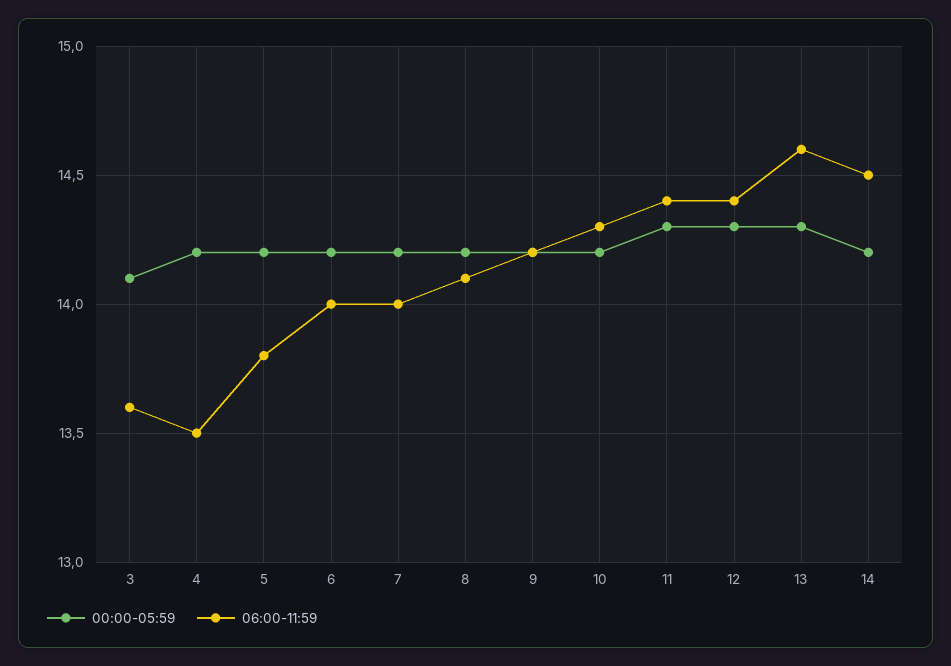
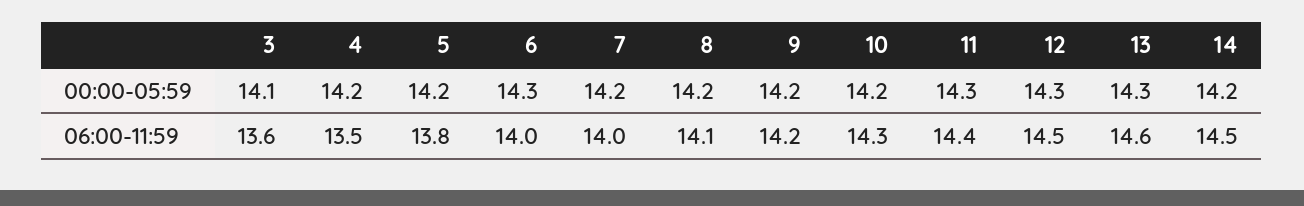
  {
    "00:00-05:59": {
      "3": 14.1,
      "4": 14.2,
      "5": 14.2,
-     "6": 14.2,
+     "6": 14.3,
      "7": 14.2,
      "8": 14.2,
      "9": 14.2,
      "10": 14.2,
      "11": 14.3,
      "12": 14.3,
      "13": 14.3,
      "14": 14.2
    },
    "06:00-11:59": {
      "3": 13.6,
      "4": 13.5,
      "5": 13.8,
      "6": 14,
      "7": 14,
      "8": 14.1,
      "9": 14.2,
      "10": 14.3,
      "11": 14.4,
-     "12": 14.4,
+     "12": 14.5,
      "13": 14.6,
      "14": 14.5
    }
  }

